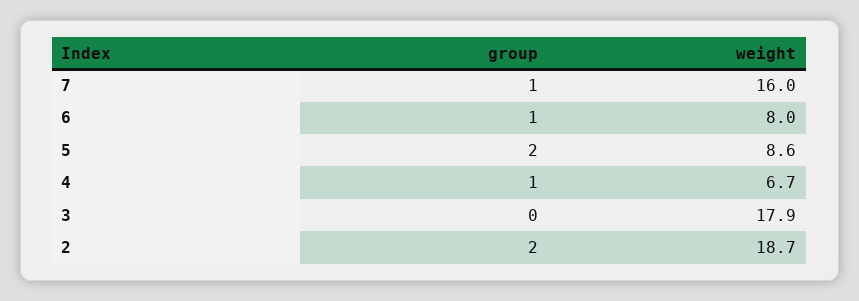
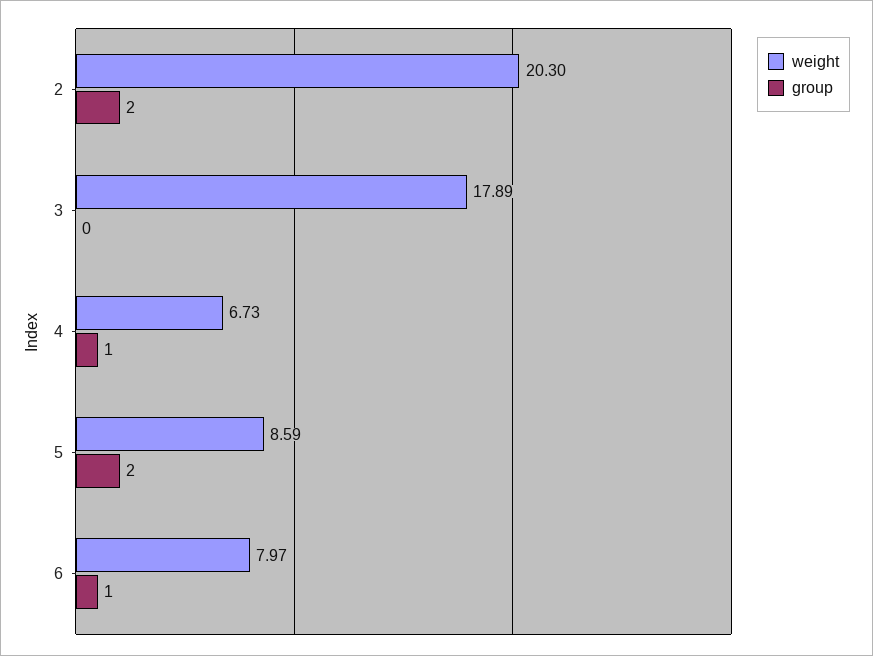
  {
    "group": {
-     "7": 1,
      "6": 1,
      "5": 2,
      "4": 1,
      "3": 0,
      "2": 2
    },
    "weight": {
-     "7": 16,
      "6": 7.97,
      "5": 8.59,
      "4": 6.73,
      "3": 17.89,
-     "2": 18.7
+     "2": 20.3
    }
  }

